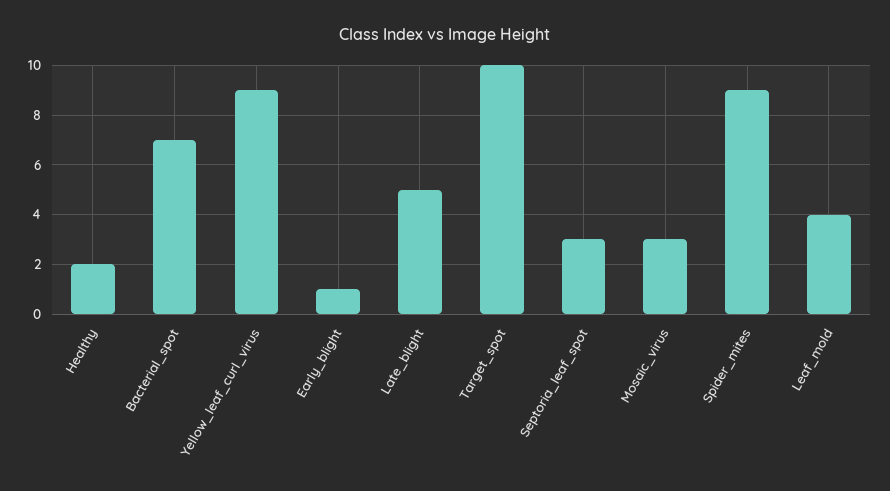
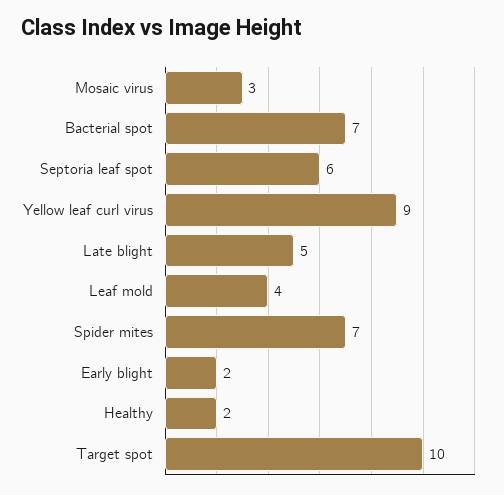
  {
    "Healthy": 2,
    "Bacterial_spot": 7,
    "Yellow_leaf_curl_virus": 9,
-   "Early_blight": 1,
+   "Early_blight": 2,
    "Late_blight": 5,
    "Target_spot": 10,
-   "Septoria_leaf_spot": 3,
+   "Septoria_leaf_spot": 6,
    "Mosaic_virus": 3,
-   "Spider_mites": 9,
+   "Spider_mites": 7,
    "Leaf_mold": 4
  }

